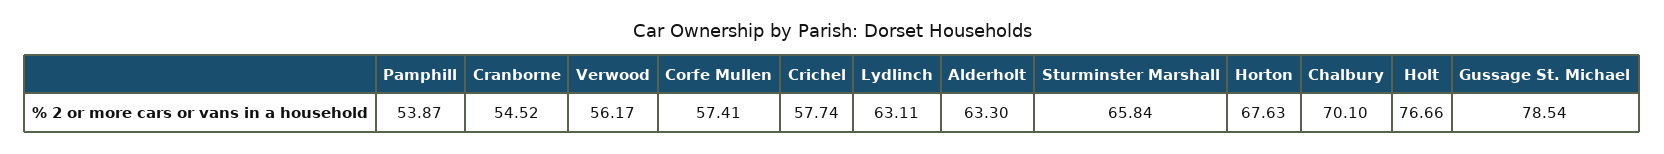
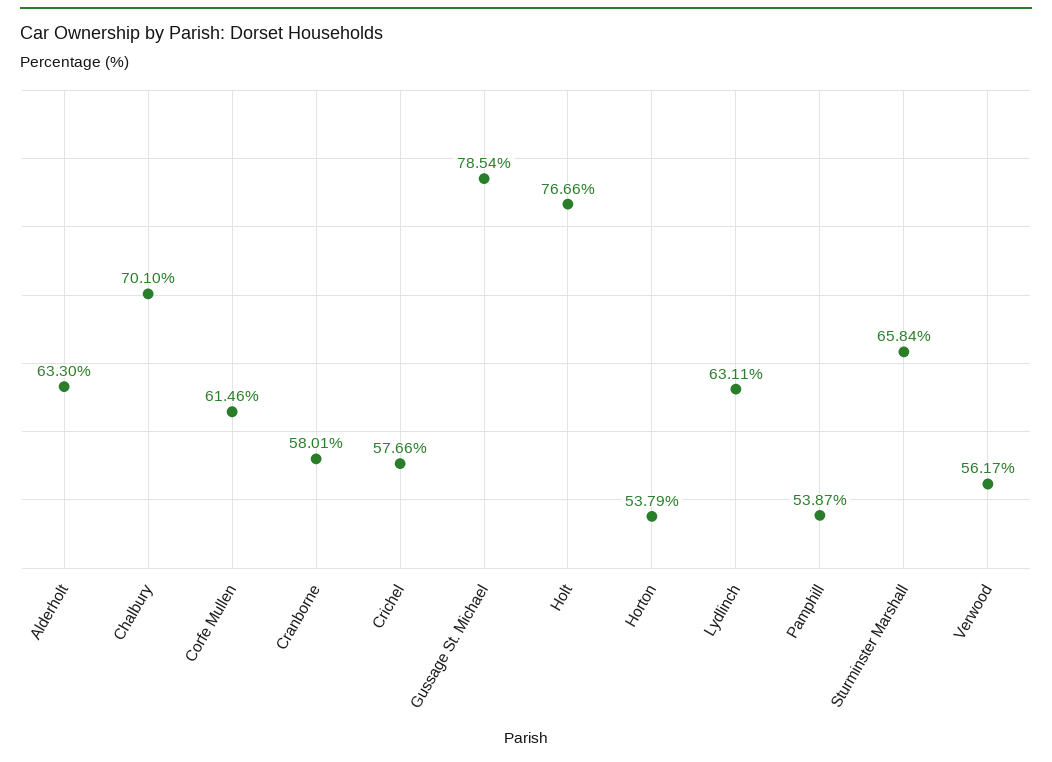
  {
    "Pamphill": 53.87,
-   "Cranborne": 54.52,
+   "Cranborne": 58.01,
    "Verwood": 56.17,
-   "Corfe Mullen": 57.41,
+   "Corfe Mullen": 61.46,
-   "Crichel": 57.74,
+   "Crichel": 57.66,
    "Lydlinch": 63.11,
    "Alderholt": 63.3,
    "Sturminster Marshall": 65.84,
-   "Horton": 67.63,
+   "Horton": 53.79,
    "Chalbury": 70.1,
    "Holt": 76.66,
    "Gussage St. Michael": 78.54
  }

